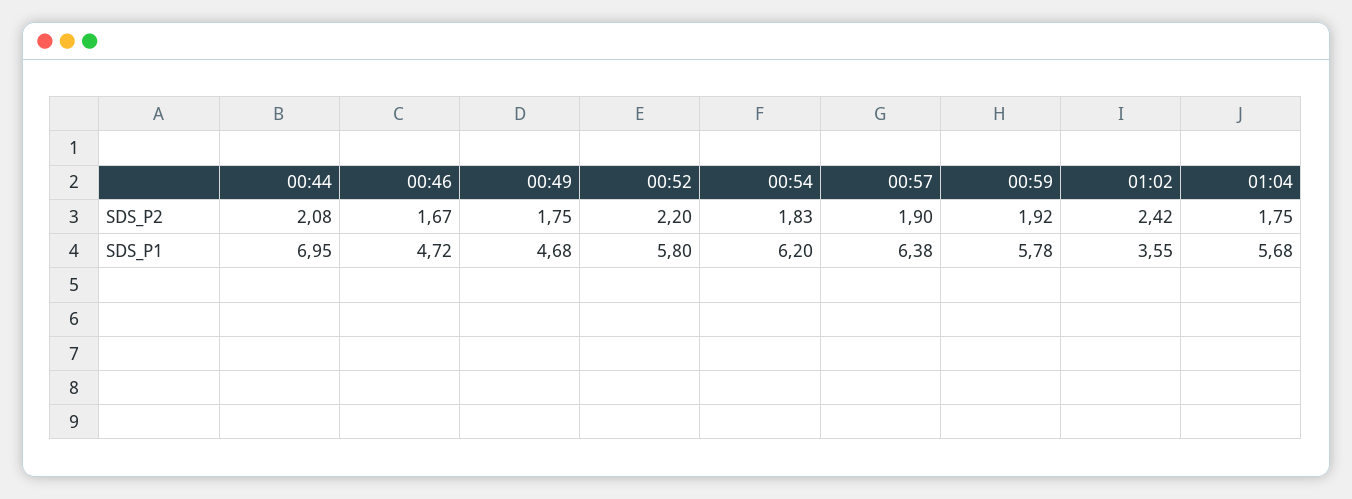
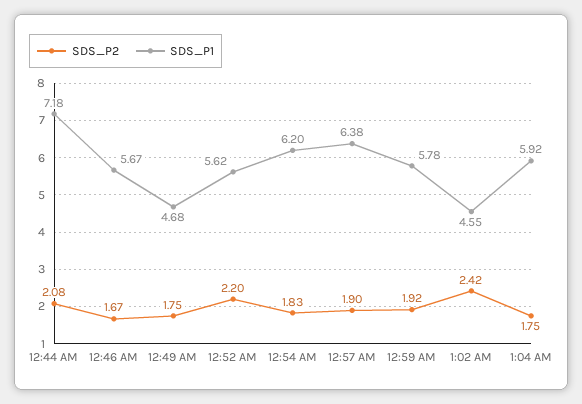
  {
    "SDS_P2": {
      "00:44": 2.08,
      "00:46": 1.67,
      "00:49": 1.75,
      "00:52": 2.2,
      "00:54": 1.83,
      "00:57": 1.9,
      "00:59": 1.92,
      "01:02": 2.42,
      "01:04": 1.75
    },
    "SDS_P1": {
-     "00:44": 6.95,
+     "00:44": 7.18,
-     "00:46": 4.72,
+     "00:46": 5.67,
      "00:49": 4.68,
-     "00:52": 5.8,
+     "00:52": 5.62,
      "00:54": 6.2,
      "00:57": 6.38,
      "00:59": 5.78,
-     "01:02": 3.55,
+     "01:02": 4.55,
-     "01:04": 5.68
+     "01:04": 5.92
    }
  }

